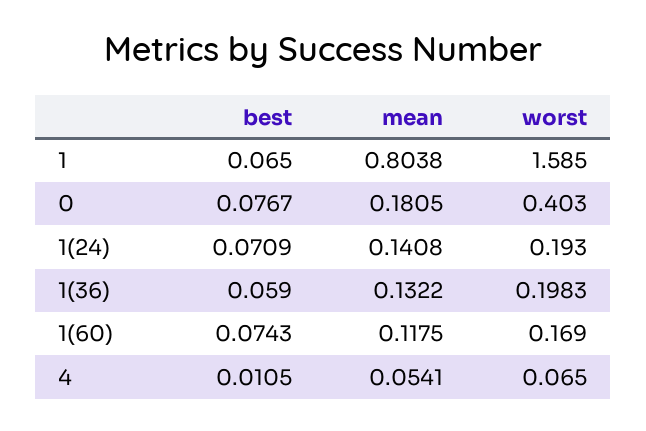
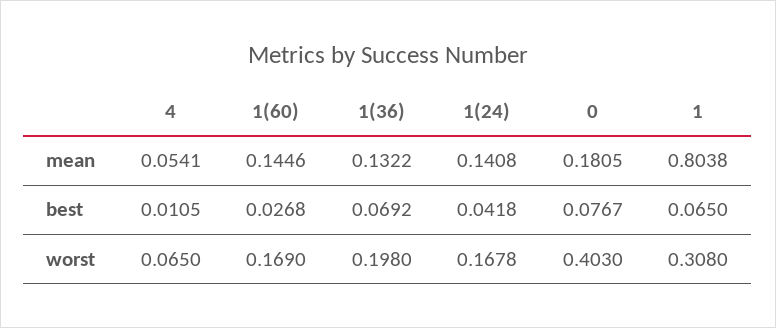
  {
    "best": {
      "1": 0.065,
      "0": 0.0767,
-     "1(24)": 0.0709,
+     "1(24)": 0.0418,
-     "1(36)": 0.059,
+     "1(36)": 0.0692,
-     "1(60)": 0.0743,
+     "1(60)": 0.0268,
      "4": 0.0105
    },
    "mean": {
      "1": 0.8038,
      "0": 0.1805,
      "1(24)": 0.1408,
      "1(36)": 0.1322,
-     "1(60)": 0.1175,
+     "1(60)": 0.1446,
      "4": 0.0541
    },
    "worst": {
-     "1": 1.585,
+     "1": 0.308,
      "0": 0.403,
-     "1(24)": 0.193,
+     "1(24)": 0.1678,
-     "1(36)": 0.1983,
+     "1(36)": 0.198,
      "1(60)": 0.169,
      "4": 0.065
    }
  }

